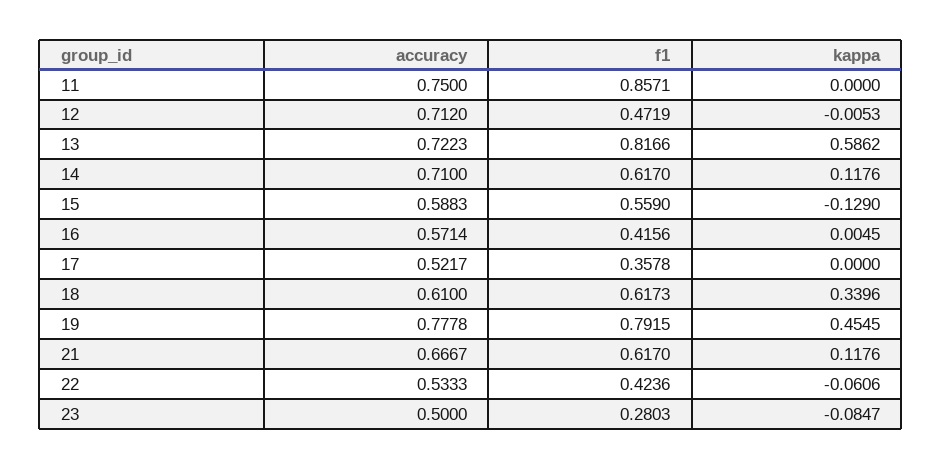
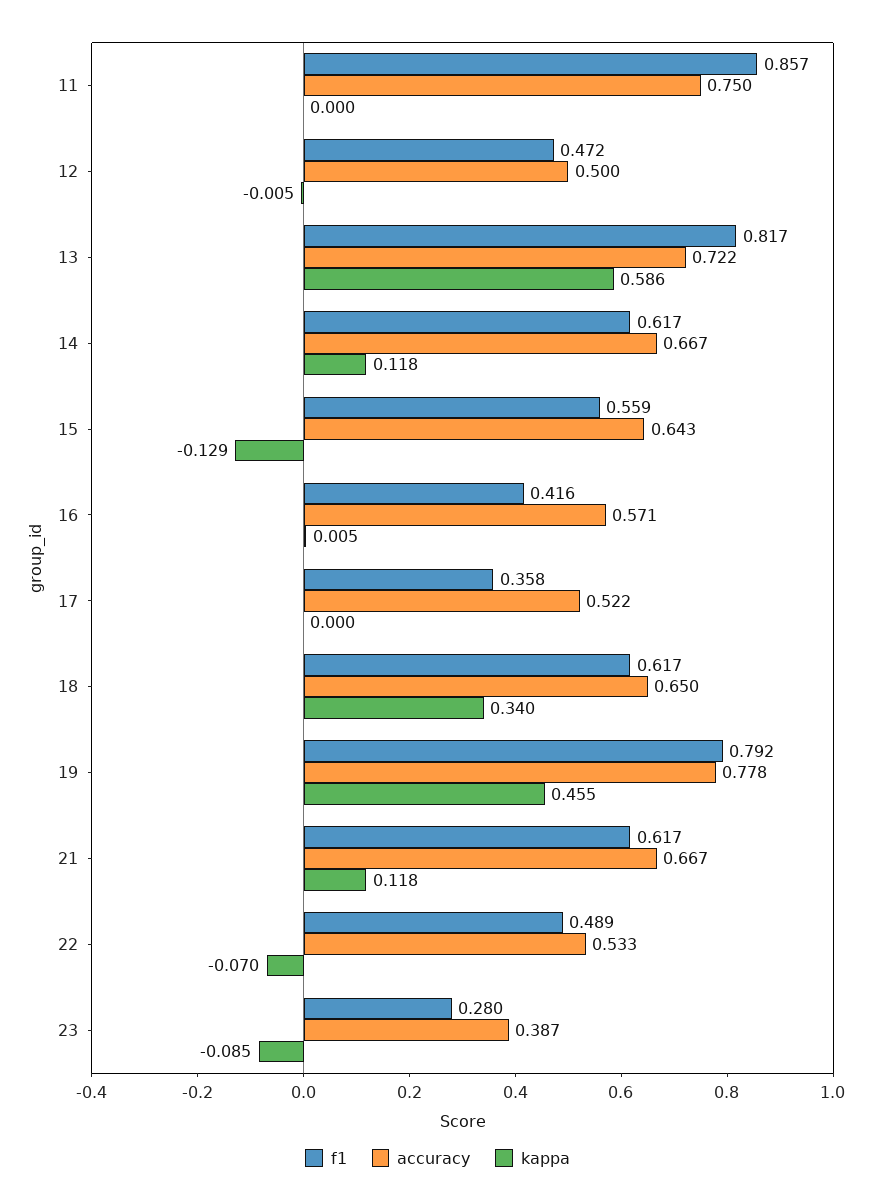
  {
    "accuracy": {
      "11": 0.75,
-     "12": 0.712,
+     "12": 0.5,
      "13": 0.7223,
-     "14": 0.71,
+     "14": 0.667,
-     "15": 0.5883,
+     "15": 0.643,
      "16": 0.5714,
      "17": 0.5217,
-     "18": 0.61,
+     "18": 0.65,
      "19": 0.7778,
      "21": 0.6667,
      "22": 0.5333,
-     "23": 0.5
+     "23": 0.387
    },
    "f1": {
      "11": 0.8571,
      "12": 0.4719,
      "13": 0.8166,
      "14": 0.617,
      "15": 0.559,
      "16": 0.4156,
      "17": 0.3578,
      "18": 0.6173,
      "19": 0.7915,
      "21": 0.617,
-     "22": 0.4236,
+     "22": 0.489,
      "23": 0.2803
    },
    "kappa": {
      "11": 0,
      "12": -0.0053,
      "13": 0.5862,
      "14": 0.1176,
      "15": -0.129,
      "16": 0.0045,
      "17": 0,
      "18": 0.3396,
      "19": 0.4545,
      "21": 0.1176,
-     "22": -0.0606,
+     "22": -0.07,
      "23": -0.0847
    }
  }

